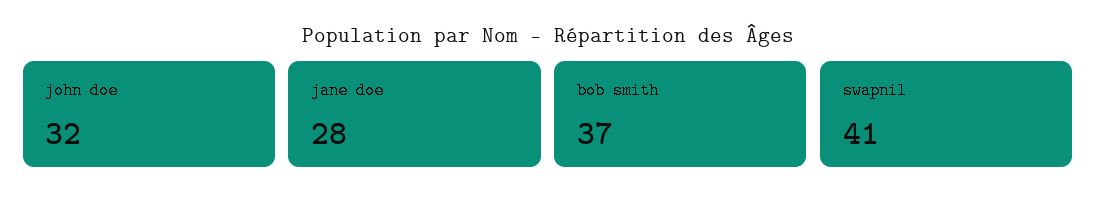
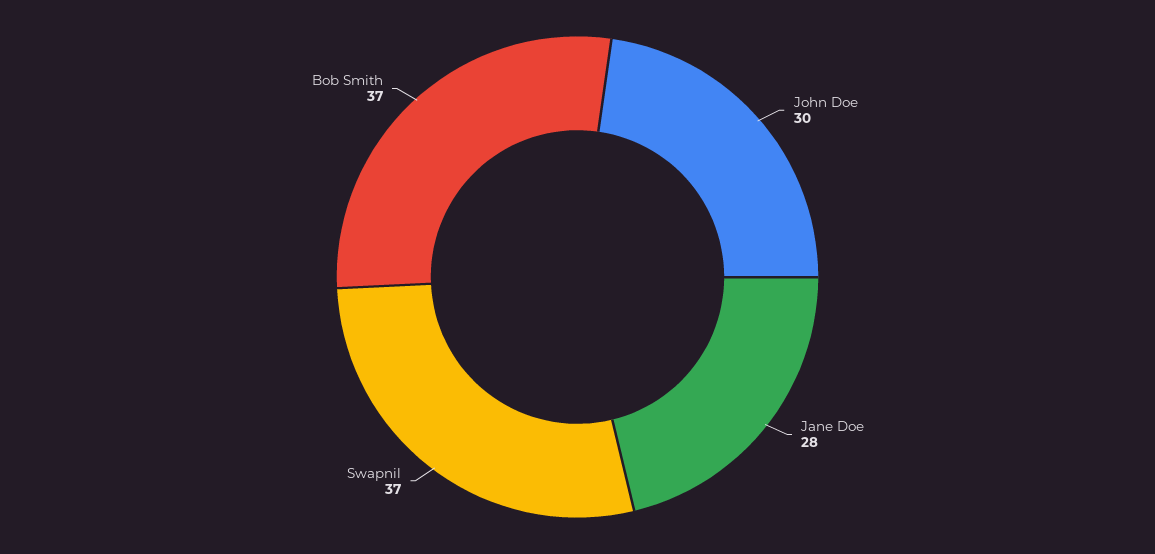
  {
-   "john doe": 32,
+   "john doe": 30,
    "jane doe": 28,
    "bob smith": 37,
-   "swapnil": 41
+   "swapnil": 37
  }

